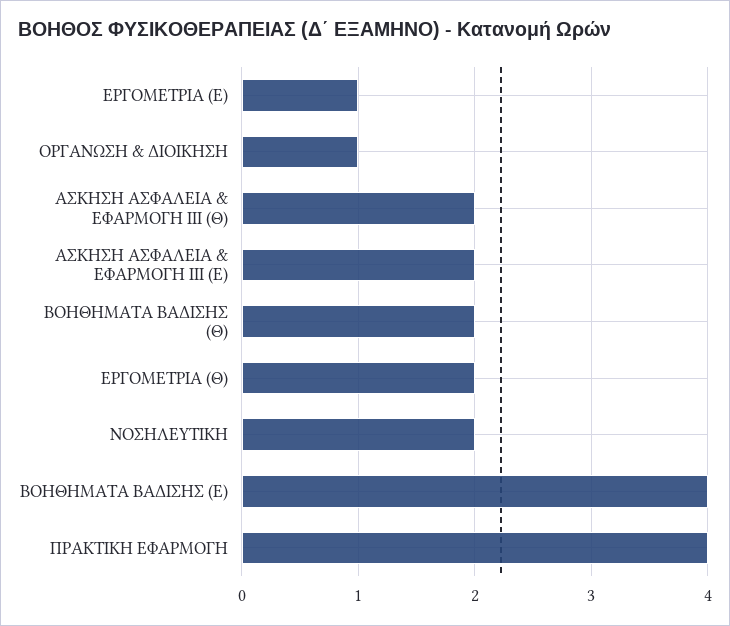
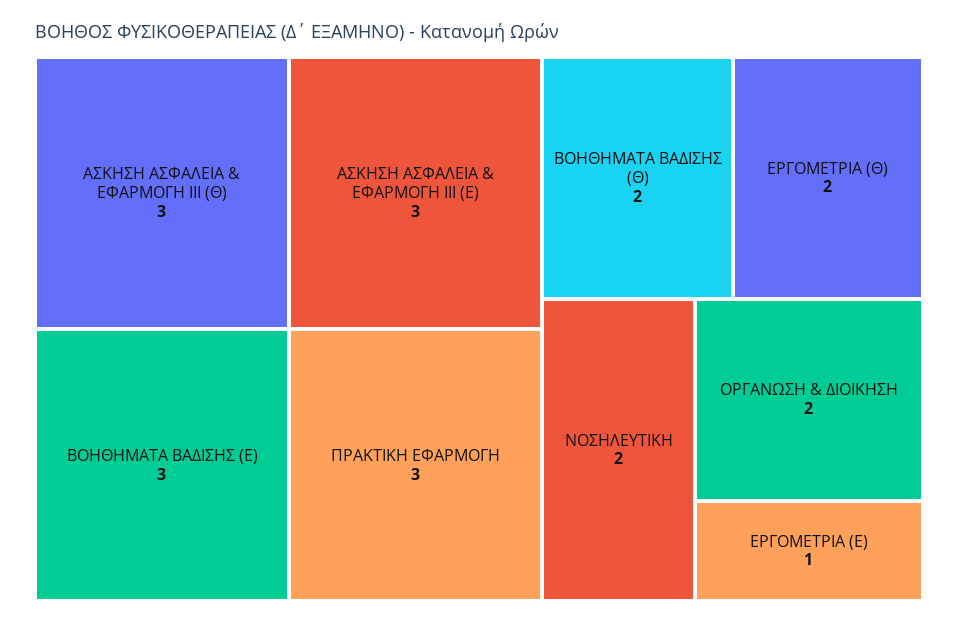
  {
    "ΕΡΓΟΜΕΤΡΙΑ (Ε)": 1,
-   "ΟΡΓΑΝΩΣΗ & ΔΙΟΙΚΗΣΗ": 1,
+   "ΟΡΓΑΝΩΣΗ & ΔΙΟΙΚΗΣΗ": 2,
-   "ΑΣΚΗΣΗ ΑΣΦΑΛΕΙΑ & ΕΦΑΡΜΟΓΗ ΙΙΙ (Θ)": 2,
+   "ΑΣΚΗΣΗ ΑΣΦΑΛΕΙΑ & ΕΦΑΡΜΟΓΗ ΙΙΙ (Θ)": 3,
-   "ΑΣΚΗΣΗ ΑΣΦΑΛΕΙΑ & ΕΦΑΡΜΟΓΗ ΙΙΙ (Ε)": 2,
+   "ΑΣΚΗΣΗ ΑΣΦΑΛΕΙΑ & ΕΦΑΡΜΟΓΗ ΙΙΙ (Ε)": 3,
    "ΒΟΗΘΗΜΑΤΑ ΒΑΔΙΣΗΣ (Θ)": 2,
    "ΕΡΓΟΜΕΤΡΙΑ (Θ)": 2,
    "ΝΟΣΗΛΕΥΤΙΚΗ": 2,
-   "ΒΟΗΘΗΜΑΤΑ ΒΑΔΙΣΗΣ (Ε)": 4,
+   "ΒΟΗΘΗΜΑΤΑ ΒΑΔΙΣΗΣ (Ε)": 3,
-   "ΠΡΑΚΤΙΚΗ ΕΦΑΡΜΟΓΗ": 4
+   "ΠΡΑΚΤΙΚΗ ΕΦΑΡΜΟΓΗ": 3
  }

